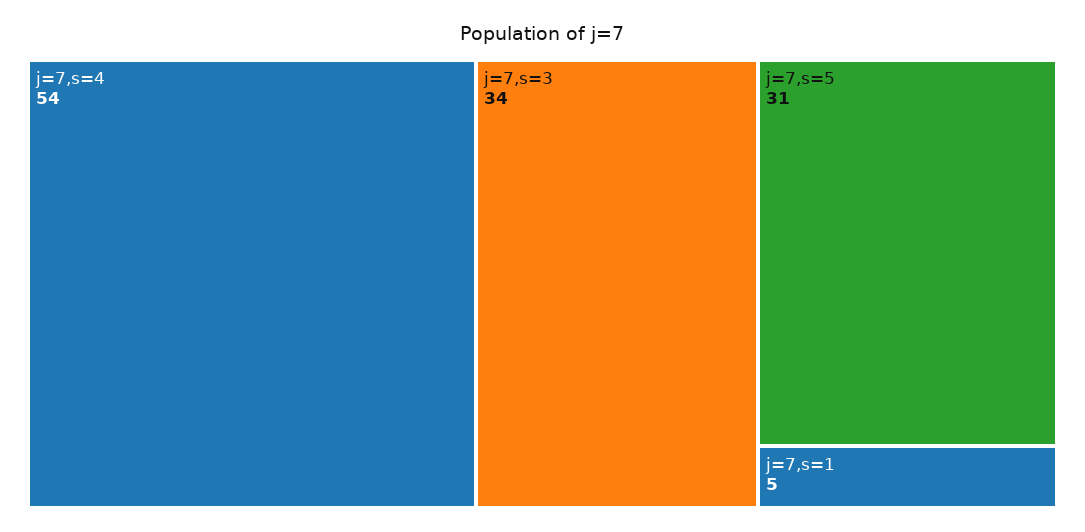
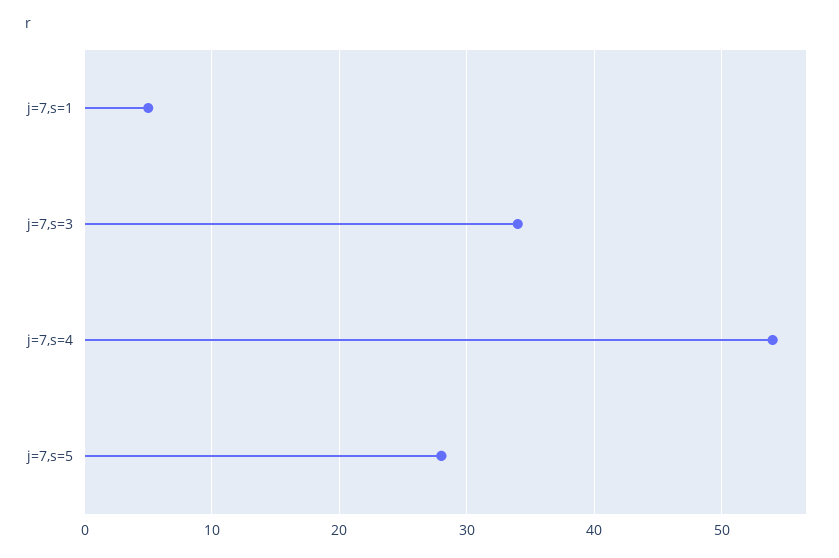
  {
    "j=7,s=4": 54,
    "j=7,s=3": 34,
-   "j=7,s=5": 31,
+   "j=7,s=5": 28,
    "j=7,s=1": 5
  }

